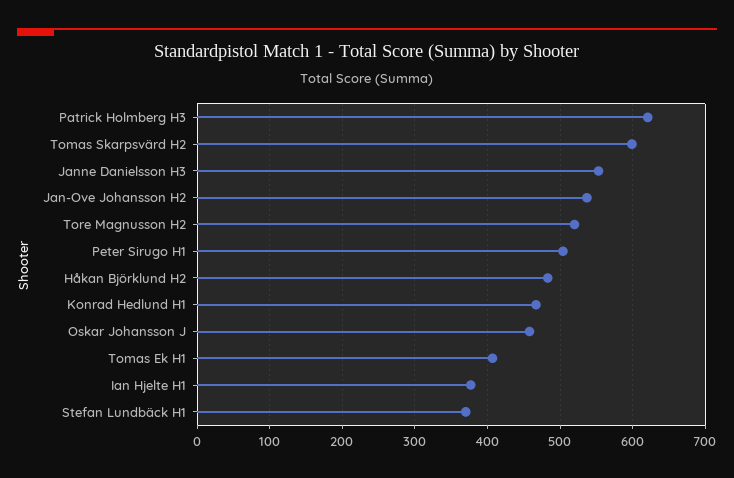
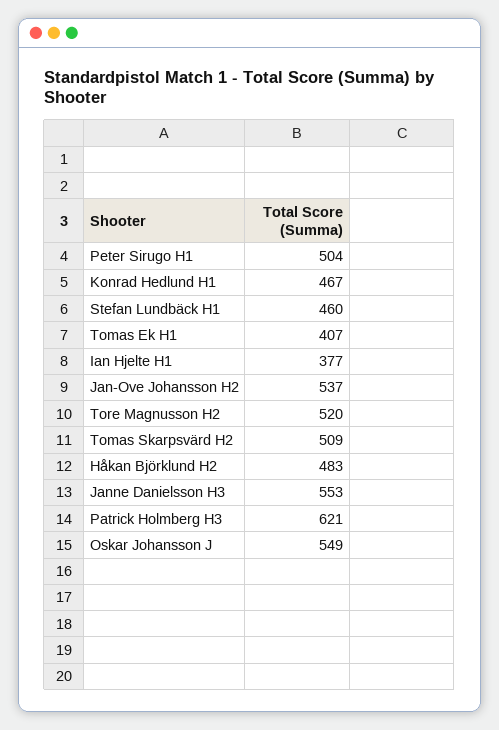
  {
    "Patrick Holmberg H3": 621,
-   "Tomas Skarpsvärd H2": 600,
+   "Tomas Skarpsvärd H2": 509,
    "Janne Danielsson H3": 553,
    "Jan-Ove Johansson H2": 537,
    "Tore Magnusson H2": 520,
    "Peter Sirugo H1": 504,
    "Håkan Björklund H2": 483,
    "Konrad Hedlund H1": 467,
-   "Oskar Johansson J": 460,
+   "Oskar Johansson J": 549,
    "Tomas Ek H1": 407,
    "Ian Hjelte H1": 377,
-   "Stefan Lundbäck H1": 370
+   "Stefan Lundbäck H1": 460
  }

